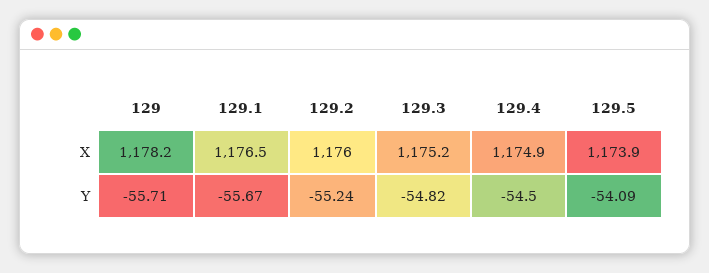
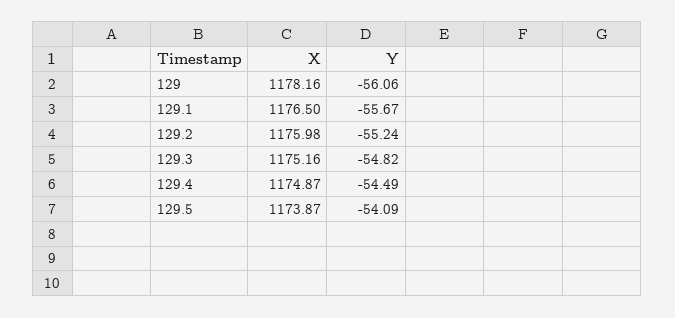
  {
    "129": {
      "X": 1178.16,
-     "Y": -55.71
+     "Y": -56.06
    },
    "129.1": {
      "X": 1176.5,
      "Y": -55.67
    },
    "129.2": {
      "X": 1175.98,
      "Y": -55.24
    },
    "129.3": {
      "X": 1175.16,
      "Y": -54.82
    },
    "129.4": {
      "X": 1174.87,
-     "Y": -54.5
+     "Y": -54.49
    },
    "129.5": {
      "X": 1173.87,
      "Y": -54.09
    }
  }

